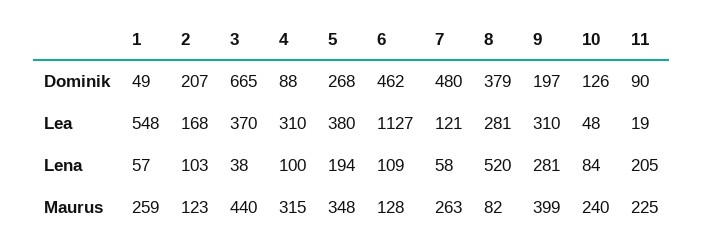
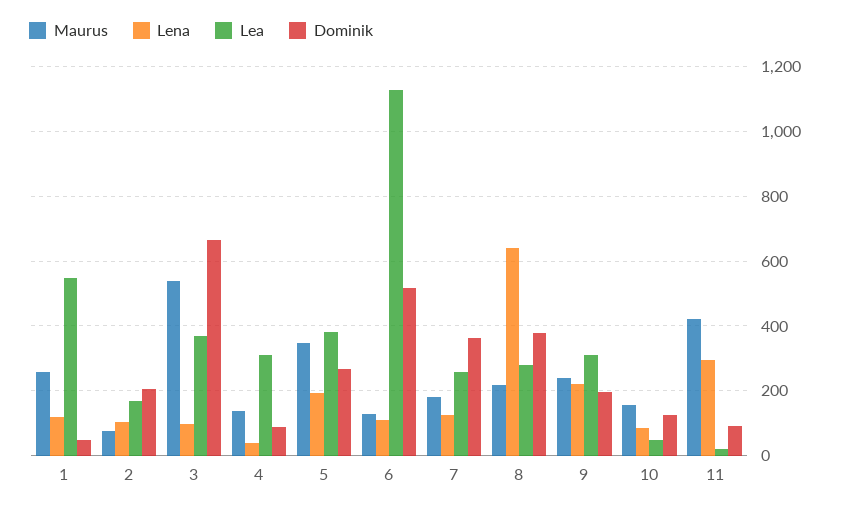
  {
    "Dominik": {
      "1": 49,
      "2": 207,
      "3": 665,
      "4": 88,
      "5": 268,
-     "6": 462,
+     "6": 520,
-     "7": 480,
+     "7": 360,
      "8": 379,
      "9": 197,
      "10": 126,
      "11": 90
    },
    "Lea": {
      "1": 548,
      "2": 168,
      "3": 370,
      "4": 310,
      "5": 380,
      "6": 1127,
-     "7": 121,
+     "7": 260,
      "8": 281,
      "9": 310,
      "10": 48,
      "11": 19
    },
    "Lena": {
-     "1": 57,
+     "1": 120,
      "2": 103,
-     "3": 38,
+     "3": 100,
-     "4": 100,
+     "4": 40,
      "5": 194,
      "6": 109,
-     "7": 58,
+     "7": 120,
-     "8": 520,
+     "8": 640,
-     "9": 281,
+     "9": 220,
      "10": 84,
-     "11": 205
+     "11": 300
    },
    "Maurus": {
      "1": 259,
-     "2": 123,
+     "2": 80,
-     "3": 440,
+     "3": 540,
-     "4": 315,
+     "4": 140,
      "5": 348,
      "6": 128,
-     "7": 263,
+     "7": 180,
-     "8": 82,
+     "8": 220,
-     "9": 399,
+     "9": 240,
-     "10": 240,
+     "10": 160,
-     "11": 225
+     "11": 420
    }
  }

